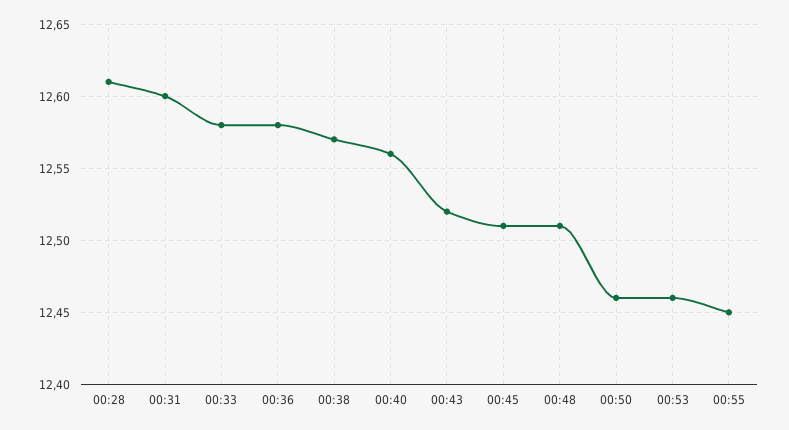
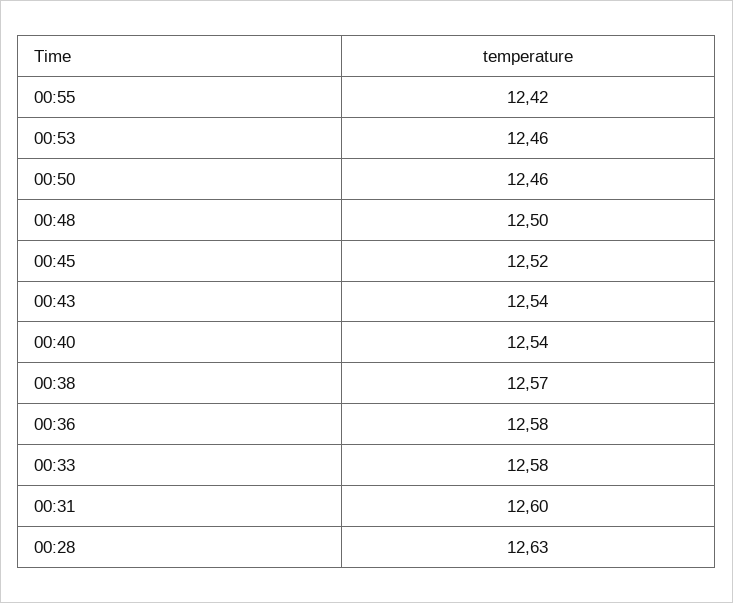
  {
-   "00:28": 12.61,
+   "00:28": 12.63,
    "00:31": 12.6,
    "00:33": 12.58,
    "00:36": 12.58,
    "00:38": 12.57,
-   "00:40": 12.56,
+   "00:40": 12.54,
-   "00:43": 12.52,
+   "00:43": 12.54,
-   "00:45": 12.51,
+   "00:45": 12.52,
-   "00:48": 12.51,
+   "00:48": 12.5,
    "00:50": 12.46,
    "00:53": 12.46,
-   "00:55": 12.45
+   "00:55": 12.42
  }

